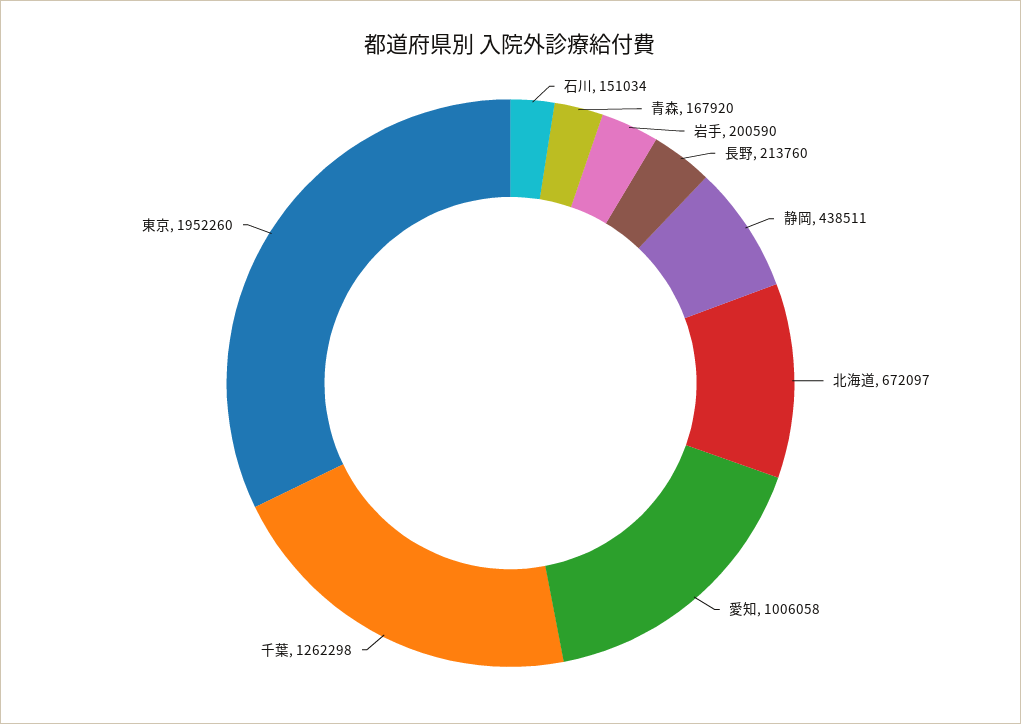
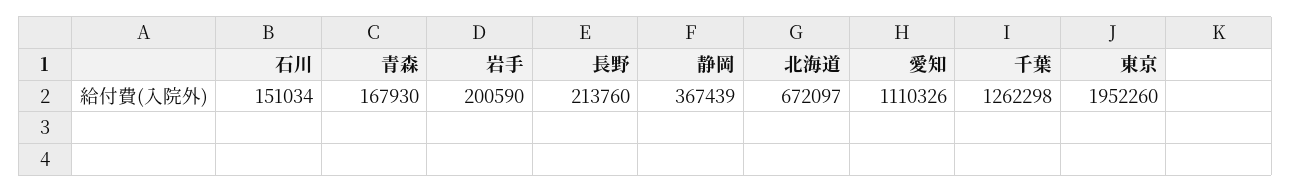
  {
    "石川": 151034,
-   "青森": 167920,
+   "青森": 167930,
    "岩手": 200590,
    "長野": 213760,
-   "静岡": 438511,
+   "静岡": 367439,
    "北海道": 672097,
-   "愛知": 1006058,
+   "愛知": 1110326,
    "千葉": 1262298,
    "東京": 1952260
  }

